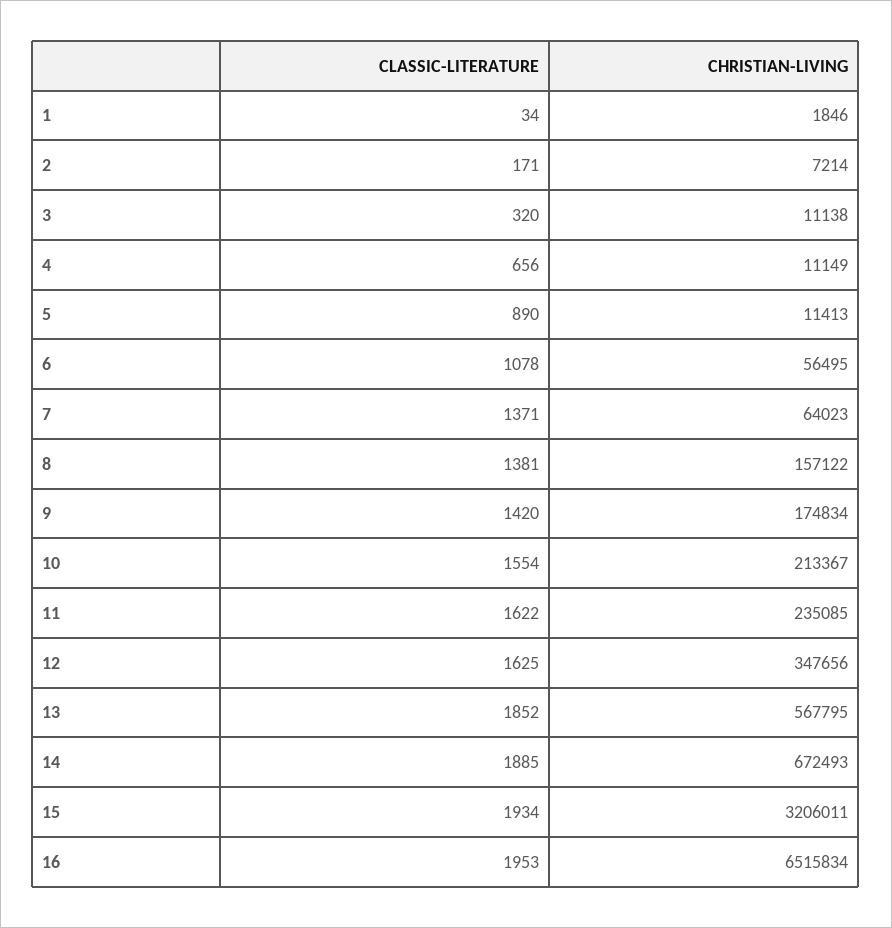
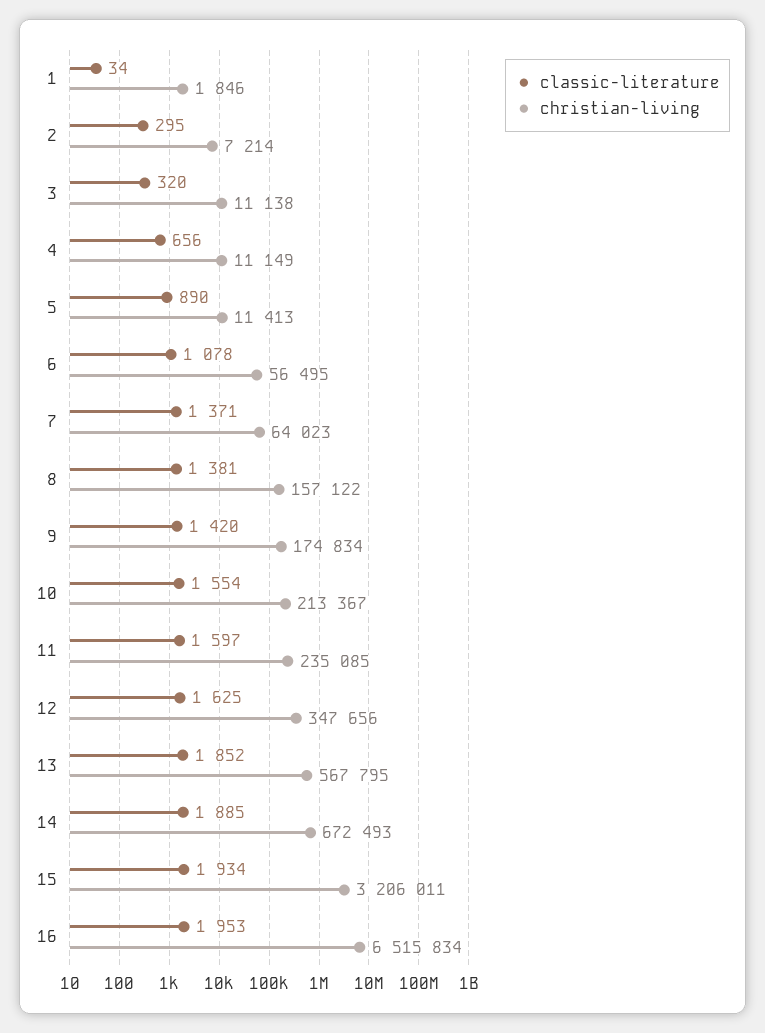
  {
    "CLASSIC-LITERATURE": {
      "1": 34,
-     "2": 171,
+     "2": 295,
      "3": 320,
      "4": 656,
      "5": 890,
      "6": 1078,
      "7": 1371,
      "8": 1381,
      "9": 1420,
      "10": 1554,
-     "11": 1622,
+     "11": 1597,
      "12": 1625,
      "13": 1852,
      "14": 1885,
      "15": 1934,
      "16": 1953
    },
    "CHRISTIAN-LIVING": {
      "1": 1846,
      "2": 7214,
      "3": 11138,
      "4": 11149,
      "5": 11413,
      "6": 56495,
      "7": 64023,
      "8": 157122,
      "9": 174834,
      "10": 213367,
      "11": 235085,
      "12": 347656,
      "13": 567795,
      "14": 672493,
      "15": 3206011,
      "16": 6515834
    }
  }

